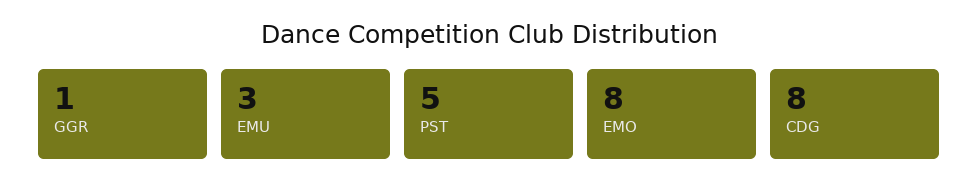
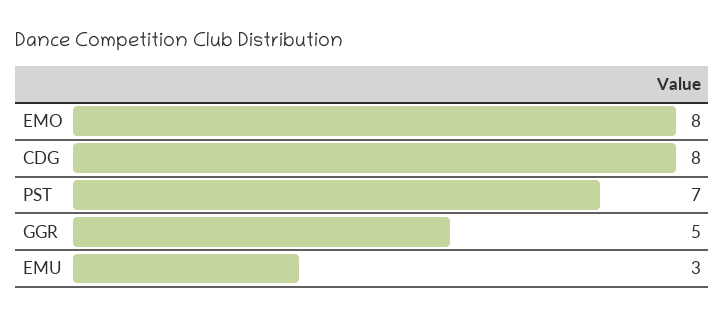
  {
-   "GGR": 1,
+   "GGR": 5,
    "EMU": 3,
-   "PST": 5,
+   "PST": 7,
    "EMO": 8,
    "CDG": 8
  }

